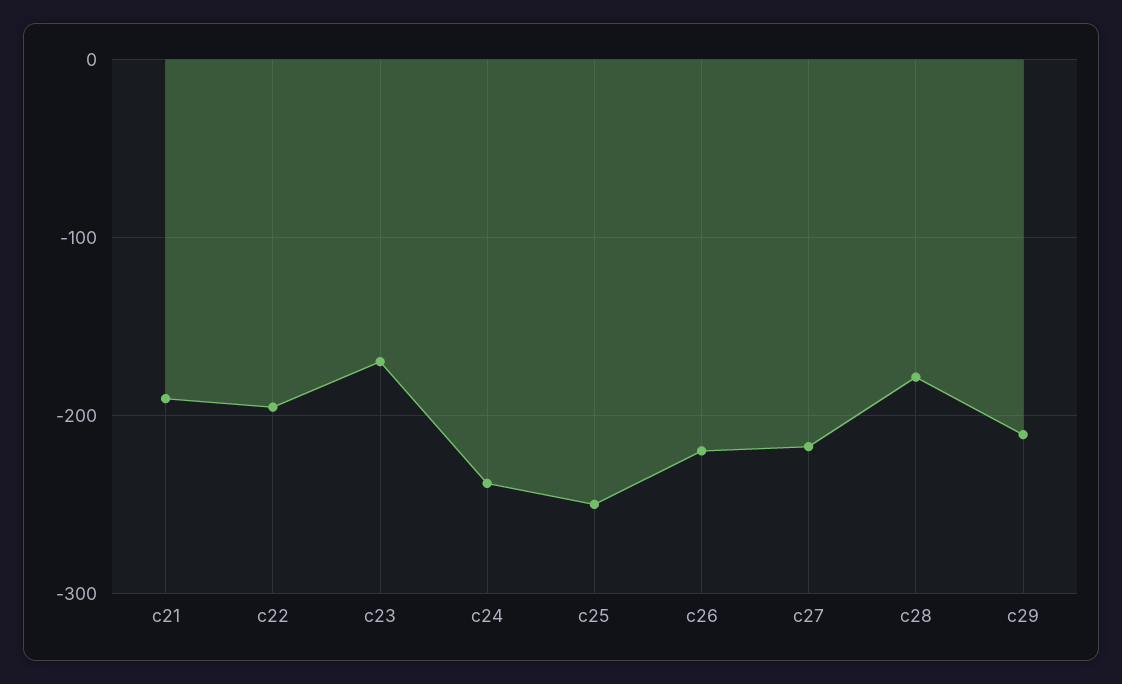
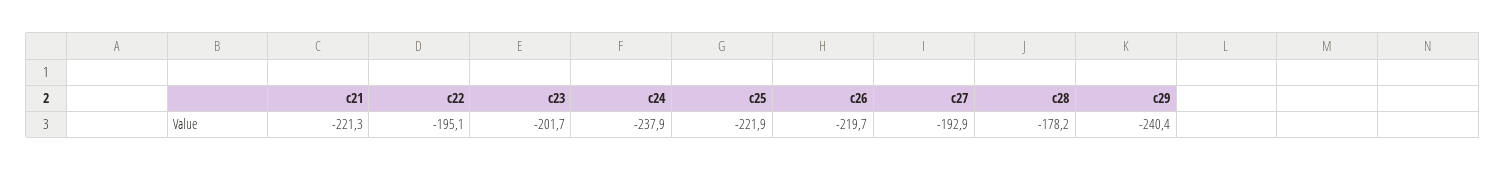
  {
-   "c21": -190,
+   "c21": -221.3,
    "c22": -195.1,
-   "c23": -170,
+   "c23": -201.7,
    "c24": -237.9,
-   "c25": -250,
+   "c25": -221.9,
    "c26": -219.7,
-   "c27": -220,
+   "c27": -192.9,
    "c28": -178.2,
-   "c29": -210
+   "c29": -240.4
  }

